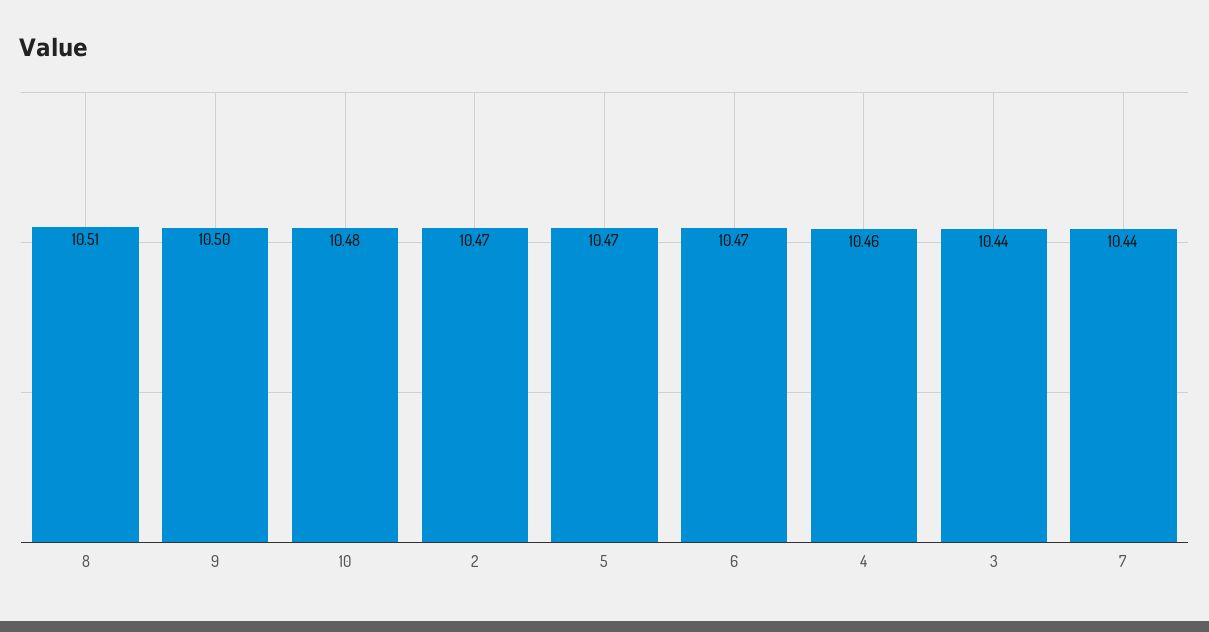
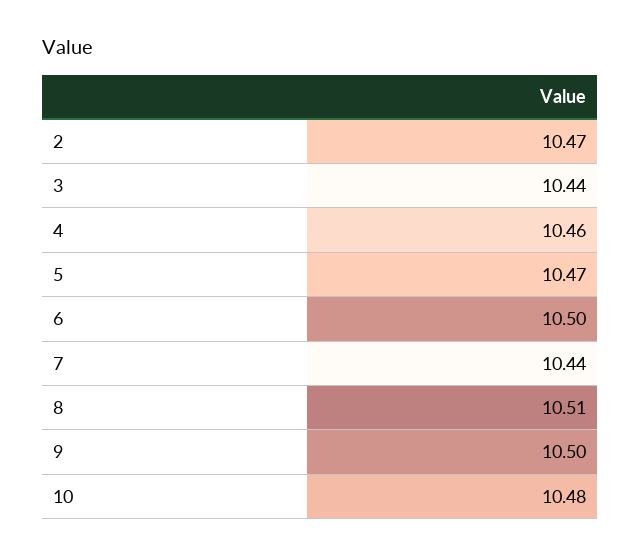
  {
    "8": 10.51,
    "9": 10.5,
    "10": 10.48,
    "2": 10.47,
    "5": 10.47,
-   "6": 10.47,
+   "6": 10.5,
    "4": 10.46,
    "3": 10.44,
    "7": 10.44
  }

